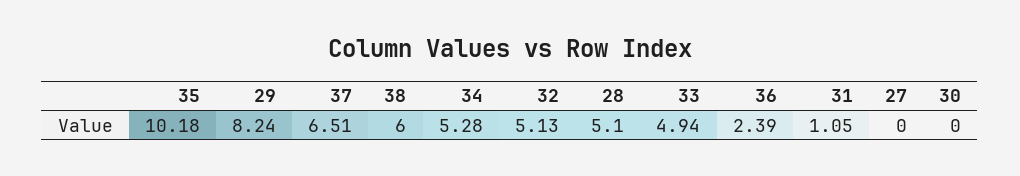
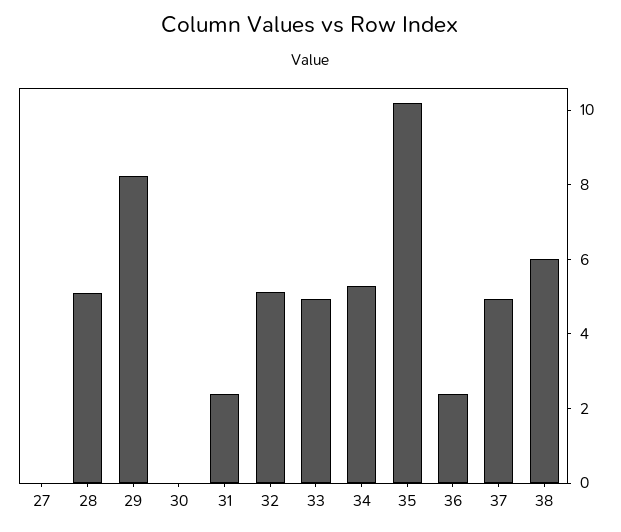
  {
    "35": 10.18,
    "29": 8.24,
-   "37": 6.51,
+   "37": 5,
    "38": 6,
    "34": 5.28,
    "32": 5.13,
    "28": 5.1,
    "33": 4.94,
    "36": 2.39,
-   "31": 1.05,
+   "31": 2.5,
    "27": 0,
    "30": 0
  }

